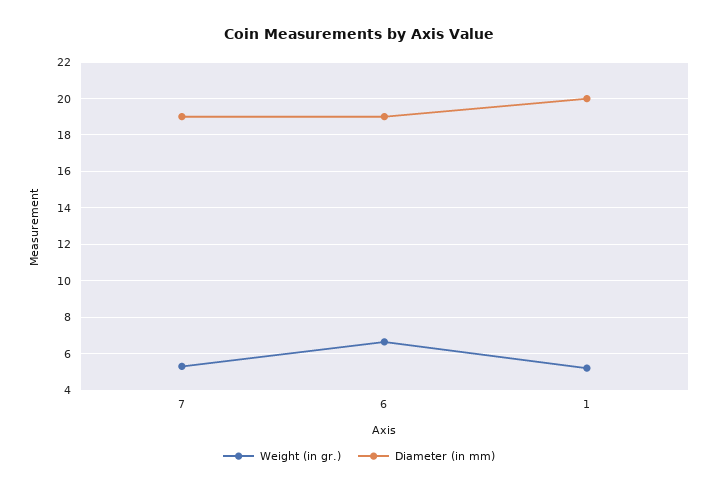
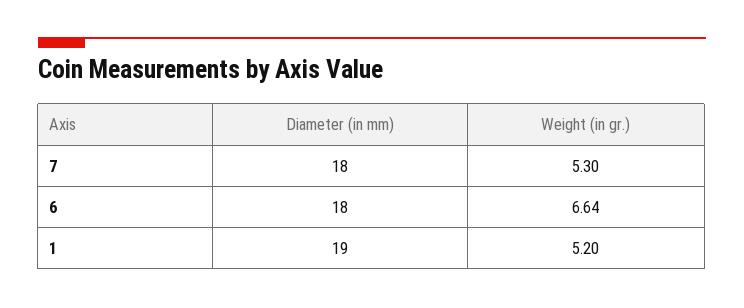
  {
    "Weight (in gr.)": {
      "7": 5.3,
      "6": 6.64,
      "1": 5.2
    },
    "Diameter (in mm)": {
-     "7": 19,
+     "7": 18,
-     "6": 19,
+     "6": 18,
-     "1": 20
+     "1": 19
    }
  }

